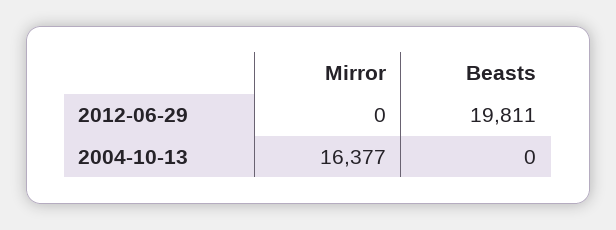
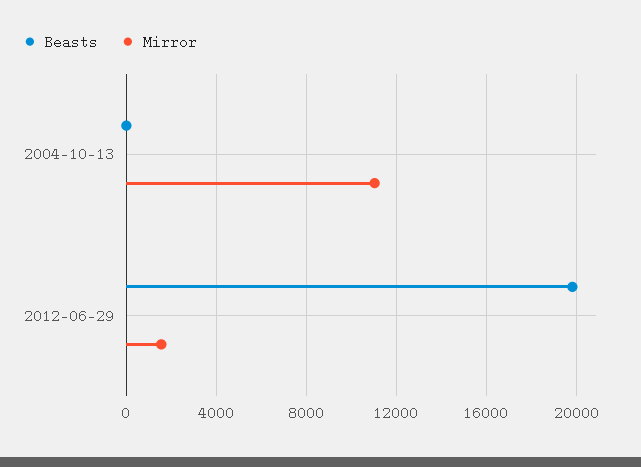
  {
    "Mirror": {
-     "2012-06-29": 0,
+     "2012-06-29": 1500,
-     "2004-10-13": 16377
+     "2004-10-13": 11000
    },
    "Beasts": {
      "2012-06-29": 19811,
      "2004-10-13": 0
    }
  }

